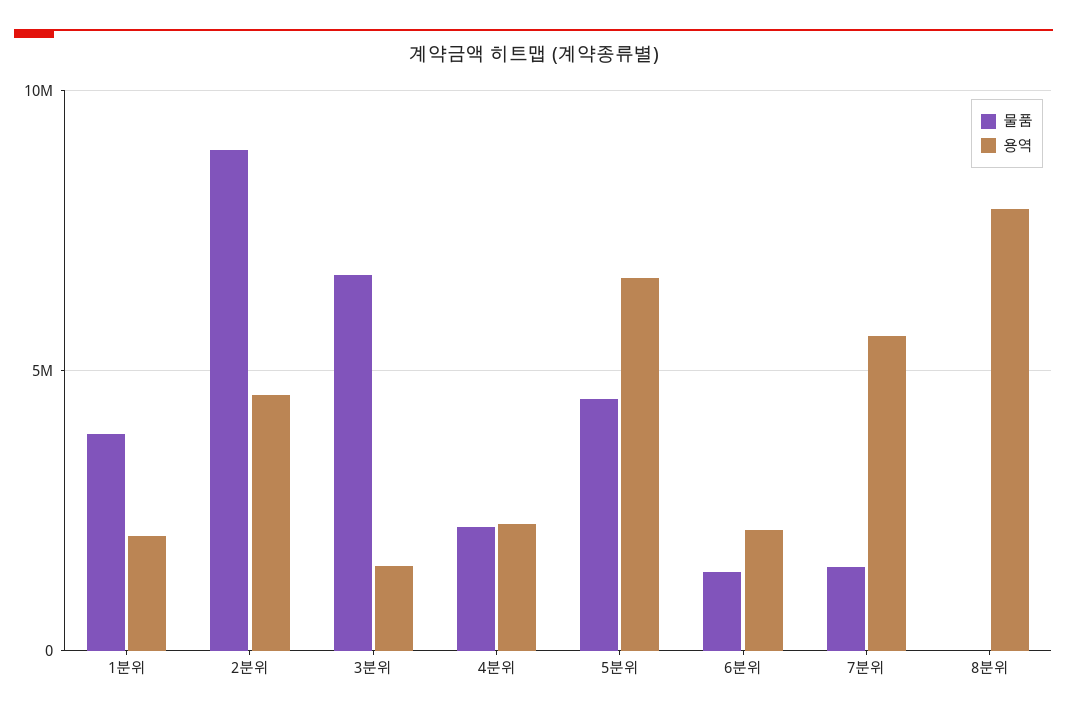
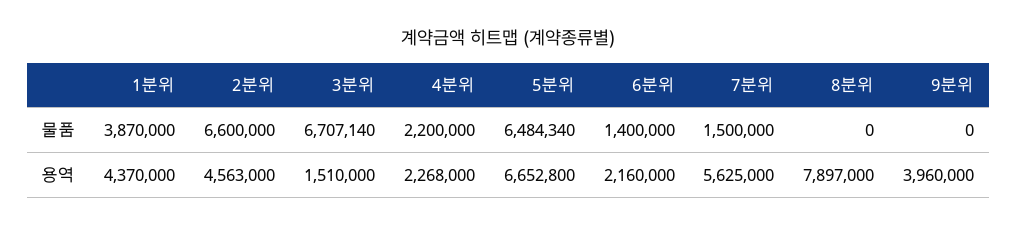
  {
    "물품": {
      "1분위": 3870000,
-     "2분위": 9000000,
+     "2분위": 6600000,
      "3분위": 6707140,
      "4분위": 2200000,
-     "5분위": 4500000,
+     "5분위": 6484340,
      "6분위": 1400000,
      "7분위": 1500000,
-     "8분위": 0
+     "8분위": 0,
+     "9분위": 0
    },
    "용역": {
-     "1분위": 2000000,
+     "1분위": 4370000,
      "2분위": 4563000,
      "3분위": 1510000,
      "4분위": 2268000,
      "5분위": 6652800,
      "6분위": 2160000,
      "7분위": 5625000,
-     "8분위": 7897000
+     "8분위": 7897000,
+     "9분위": 3960000
    }
  }

